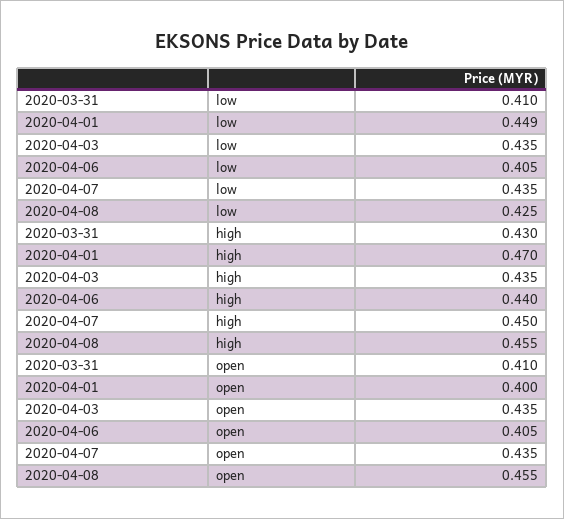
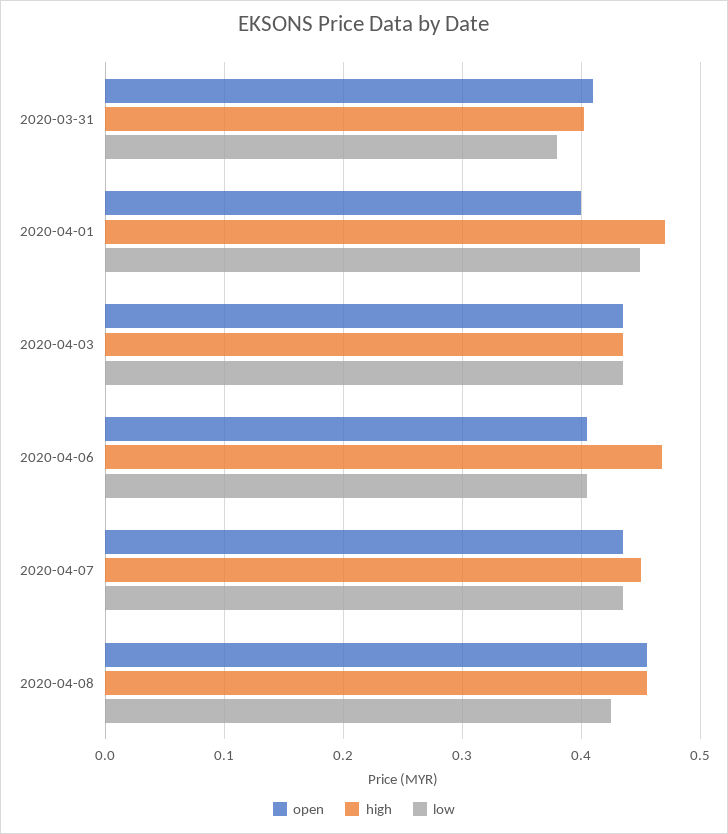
  {
    "low": {
-     "2020-03-31": 0.41,
+     "2020-03-31": 0.38,
      "2020-04-01": 0.449,
      "2020-04-03": 0.435,
      "2020-04-06": 0.405,
      "2020-04-07": 0.435,
      "2020-04-08": 0.425
    },
    "high": {
-     "2020-03-31": 0.43,
+     "2020-03-31": 0.4,
      "2020-04-01": 0.47,
      "2020-04-03": 0.435,
-     "2020-04-06": 0.44,
+     "2020-04-06": 0.47,
      "2020-04-07": 0.45,
      "2020-04-08": 0.455
    },
    "open": {
      "2020-03-31": 0.41,
      "2020-04-01": 0.4,
      "2020-04-03": 0.435,
      "2020-04-06": 0.405,
      "2020-04-07": 0.435,
      "2020-04-08": 0.455
    }
  }

